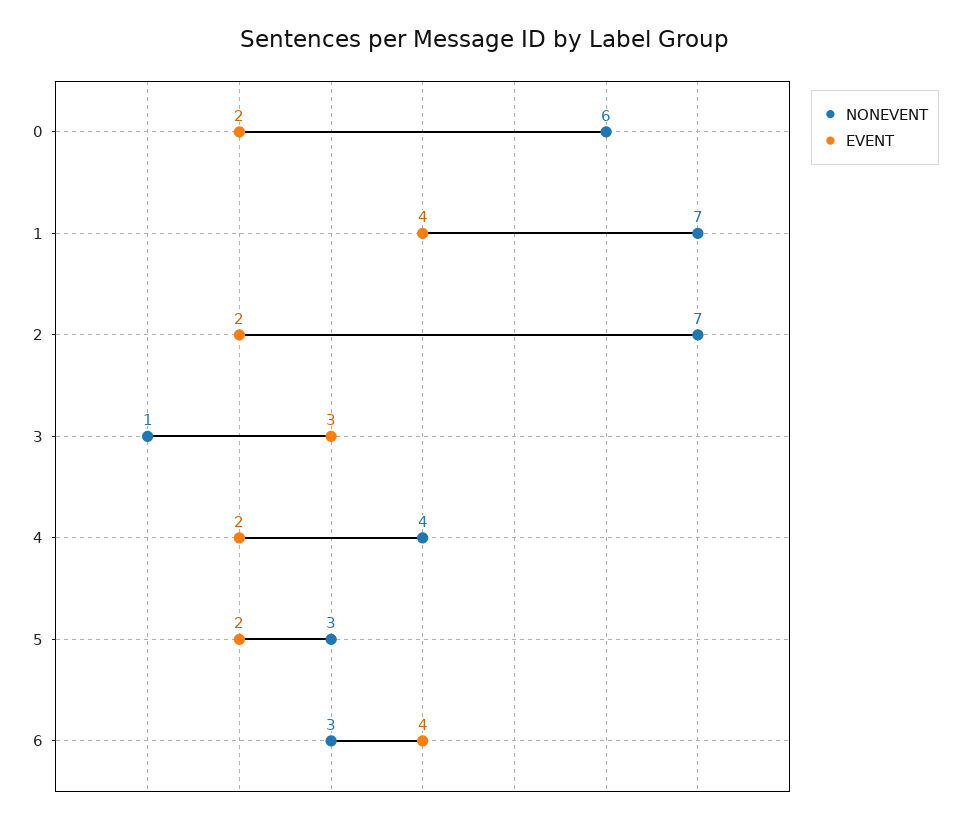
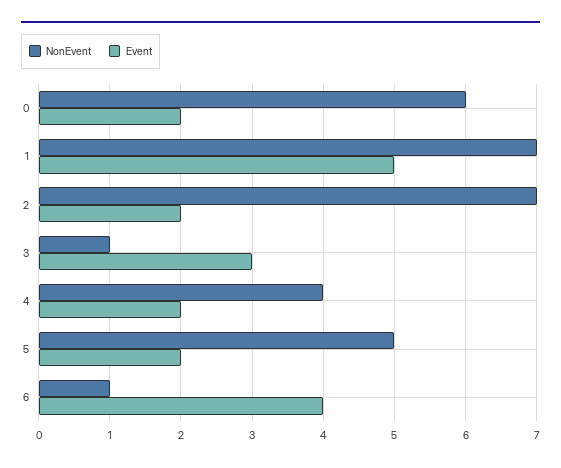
  {
    "NONEVENT": {
      "0": 6,
      "1": 7,
      "2": 7,
      "3": 1,
      "4": 4,
-     "5": 3,
+     "5": 5,
-     "6": 3
+     "6": 1
    },
    "EVENT": {
      "0": 2,
-     "1": 4,
+     "1": 5,
      "2": 2,
      "3": 3,
      "4": 2,
      "5": 2,
      "6": 4
    }
  }

